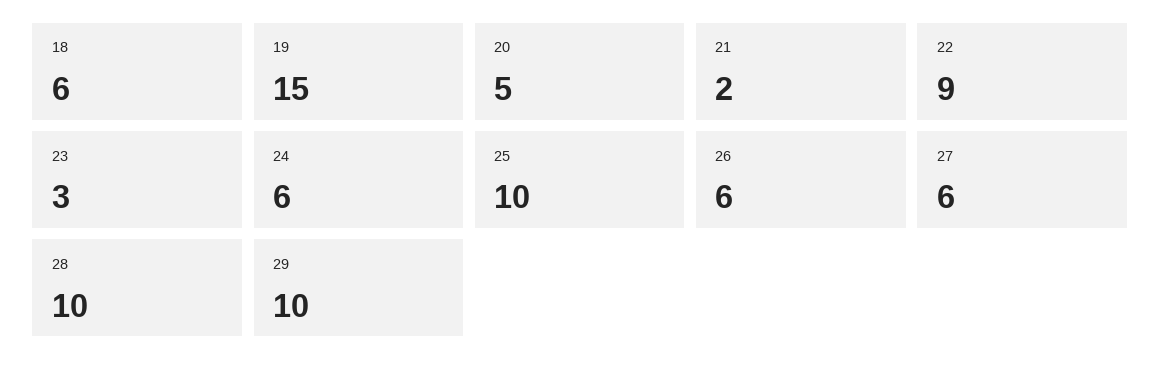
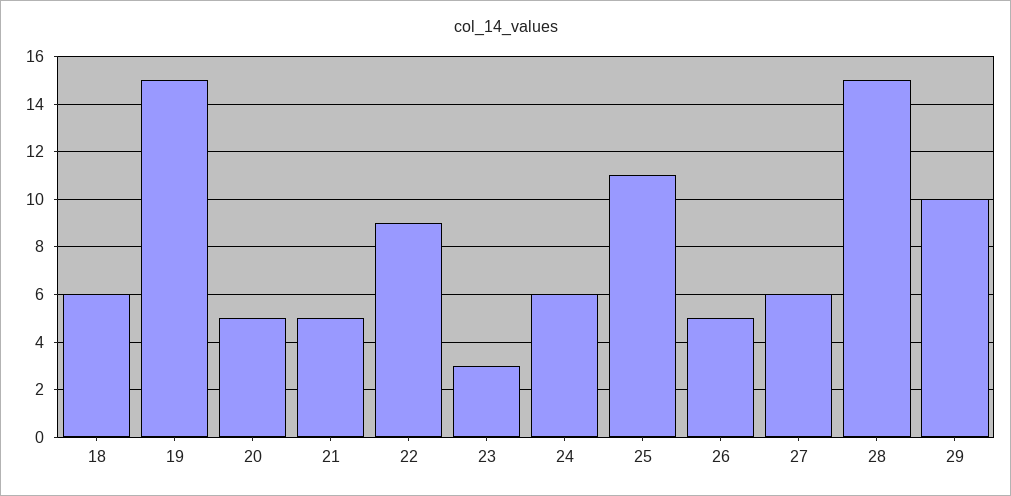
  {
    "18": 6,
    "19": 15,
    "20": 5,
-   "21": 2,
+   "21": 5,
    "22": 9,
    "23": 3,
    "24": 6,
-   "25": 10,
+   "25": 11,
-   "26": 6,
+   "26": 5,
    "27": 6,
-   "28": 10,
+   "28": 15,
    "29": 10
  }

